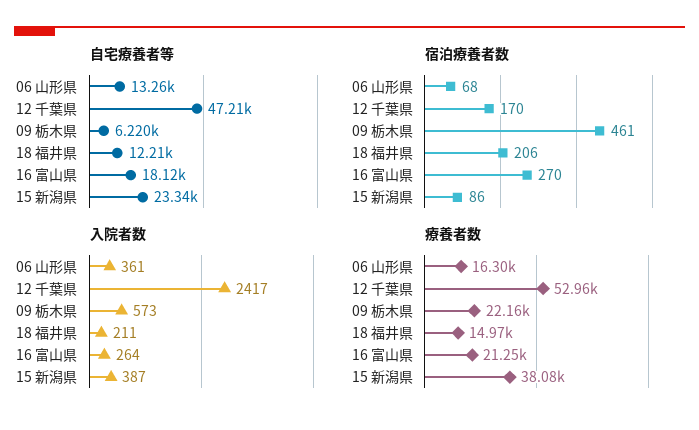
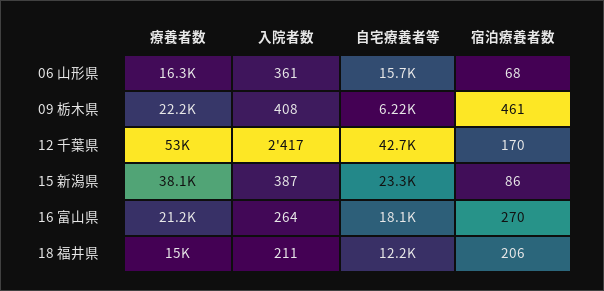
  {
    "自宅療養者等": {
-     "06 山形県": 13260,
+     "06 山形県": 15700,
-     "12 千葉県": 47210,
+     "12 千葉県": 42700,
      "09 栃木県": 6220,
      "18 福井県": 12210,
      "16 富山県": 18120,
      "15 新潟県": 23340
    },
    "宿泊療養者数": {
      "06 山形県": 68,
      "12 千葉県": 170,
      "09 栃木県": 461,
      "18 福井県": 206,
      "16 富山県": 270,
      "15 新潟県": 86
    },
    "入院者数": {
      "06 山形県": 361,
      "12 千葉県": 2417,
-     "09 栃木県": 573,
+     "09 栃木県": 408,
      "18 福井県": 211,
      "16 富山県": 264,
      "15 新潟県": 387
    },
    "療養者数": {
      "06 山形県": 16300,
      "12 千葉県": 52960,
      "09 栃木県": 22160,
      "18 福井県": 14970,
      "16 富山県": 21250,
      "15 新潟県": 38080
    }
  }

